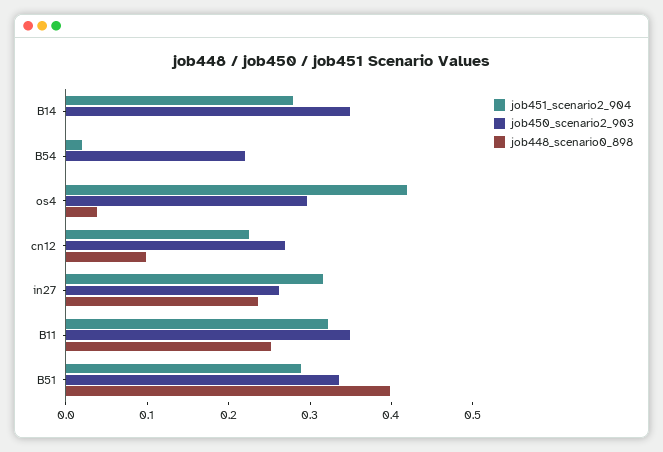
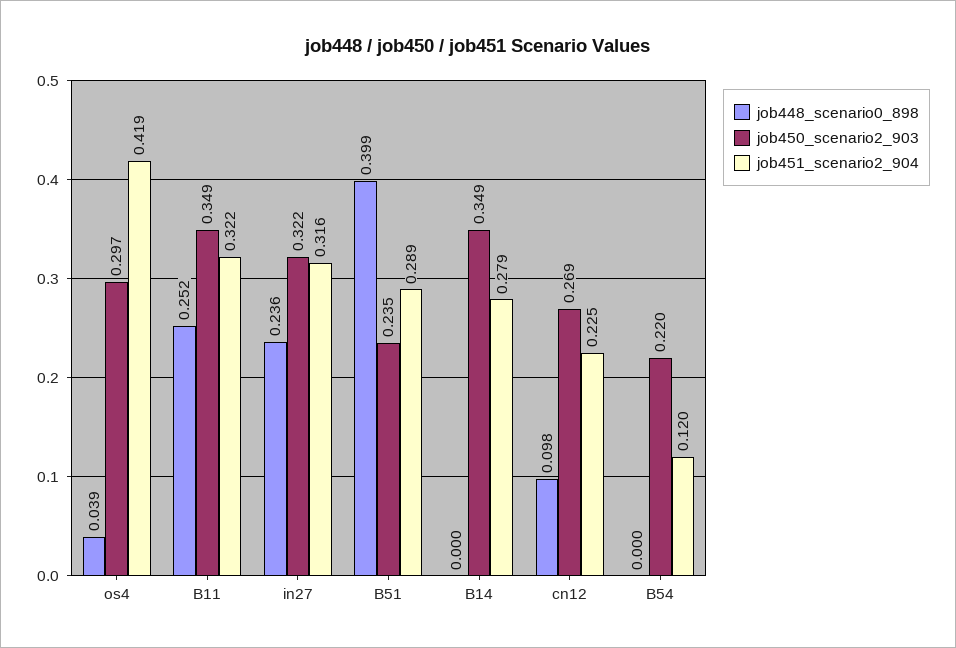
  {
    "job451_scenario2_904": {
      "B14": 0.279,
-     "B54": 0.02,
+     "B54": 0.12,
      "os4": 0.419,
      "cn12": 0.225,
      "in27": 0.316,
      "B11": 0.322,
      "B51": 0.289
    },
    "job450_scenario2_903": {
      "B14": 0.349,
      "B54": 0.22,
      "os4": 0.297,
      "cn12": 0.269,
-     "in27": 0.26,
+     "in27": 0.322,
      "B11": 0.349,
-     "B51": 0.34
+     "B51": 0.235
    },
    "job448_scenario0_898": {
      "B14": 0,
      "B54": 0,
      "os4": 0.039,
      "cn12": 0.098,
      "in27": 0.236,
      "B11": 0.252,
      "B51": 0.399
    }
  }

